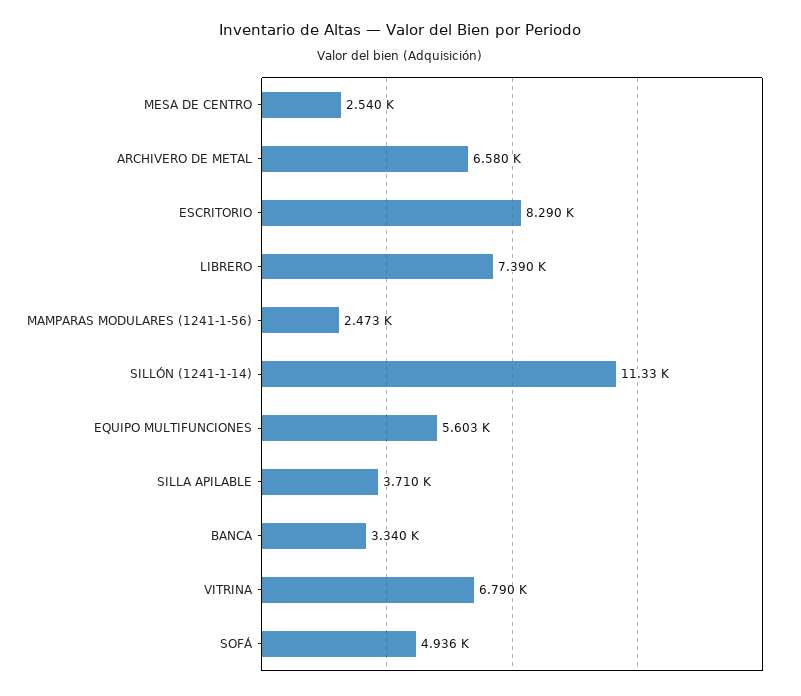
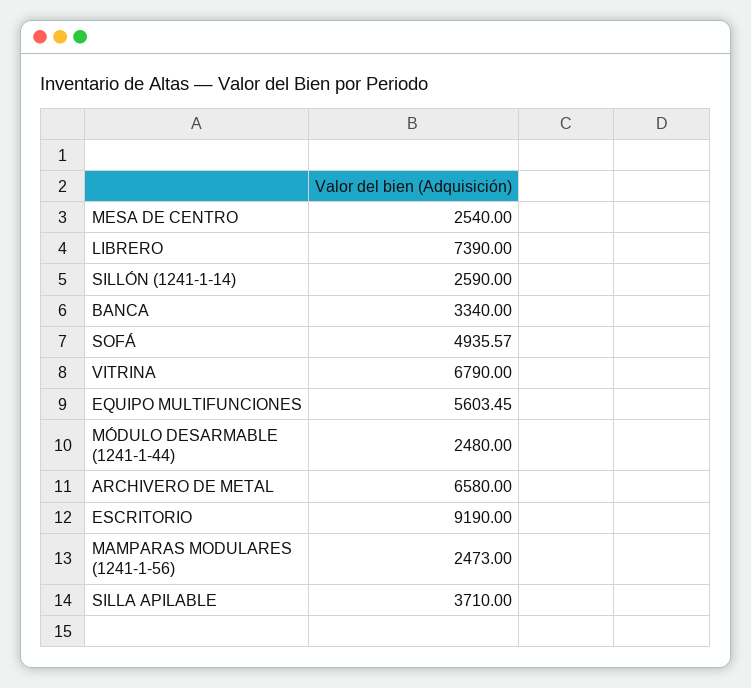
  {
    "MESA DE CENTRO": 2540,
    "ARCHIVERO DE METAL": 6580,
-   "ESCRITORIO": 8290,
+   "ESCRITORIO": 9190,
    "LIBRERO": 7390,
    "MAMPARAS MODULARES (1241-1-56)": 2473,
-   "SILLÓN (1241-1-14)": 11330,
+   "SILLÓN (1241-1-14)": 2590,
    "EQUIPO MULTIFUNCIONES": 5603.45,
    "SILLA APILABLE": 3710,
    "BANCA": 3340,
    "VITRINA": 6790,
-   "SOFÁ": 4935.57
+   "SOFÁ": 4935.57,
+   "MÓDULO DESARMABLE (1241-1-44)": 2480
  }

